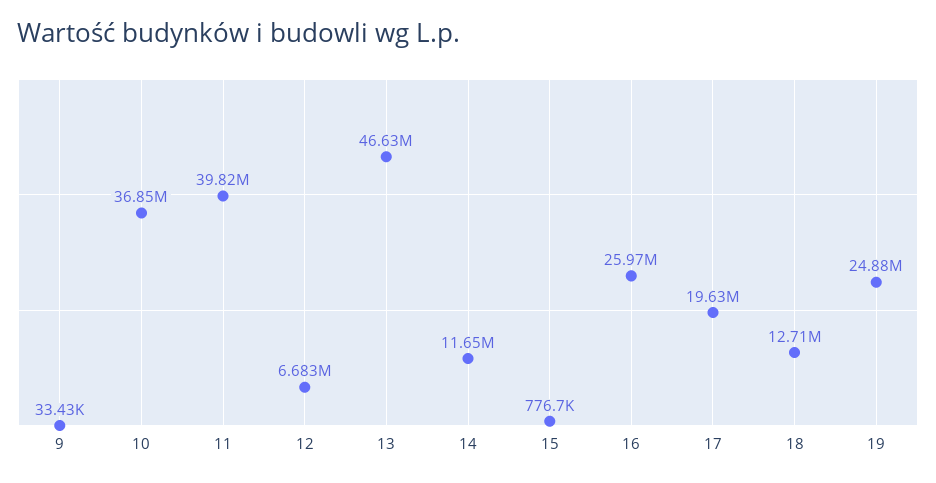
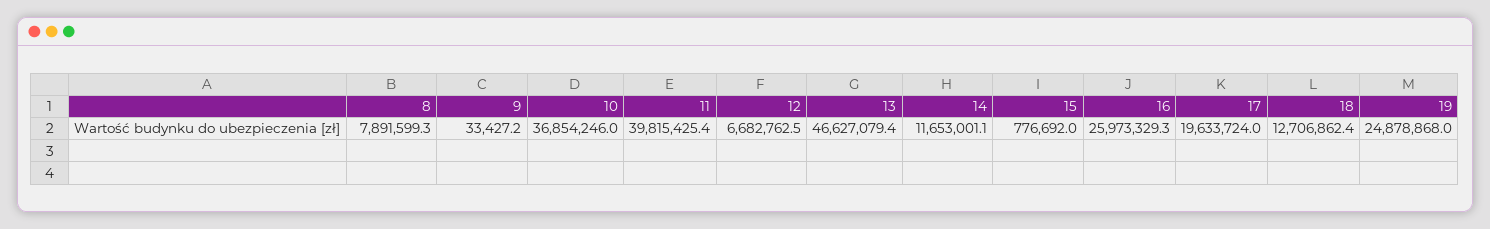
  {
    "9": 33427.2,
    "10": 36854246,
    "11": 39815425.4,
    "12": 6682762.5,
    "13": 46627079.4,
    "14": 11653001.1,
    "15": 776692,
    "16": 25973329.3,
    "17": 19633724,
    "18": 12706862.4,
-   "19": 24878868
+   "19": 24878868,
+   "8": 7891599.3
  }

